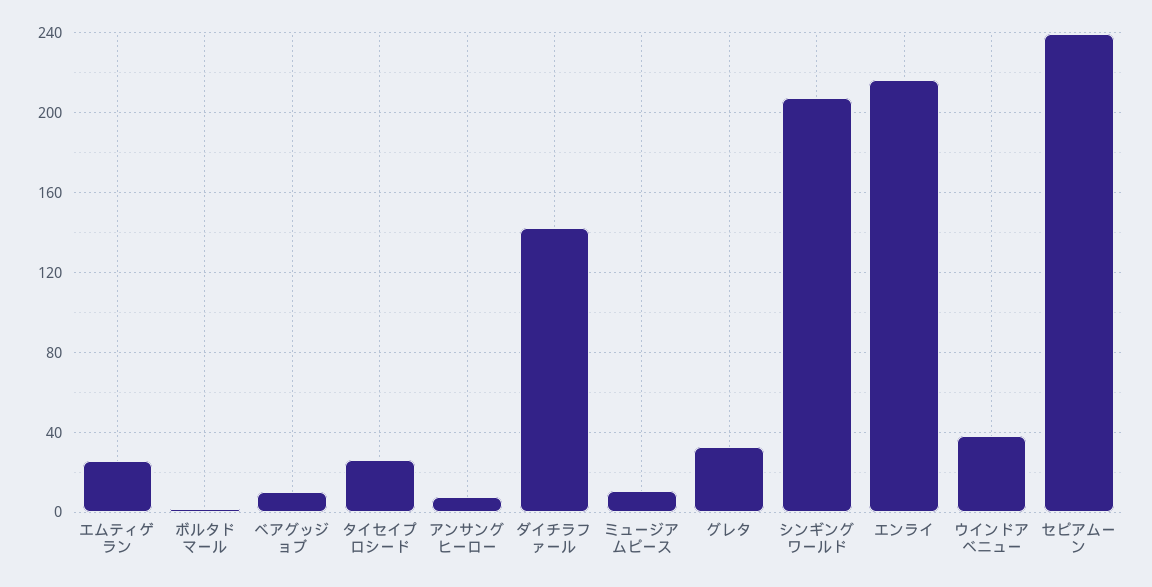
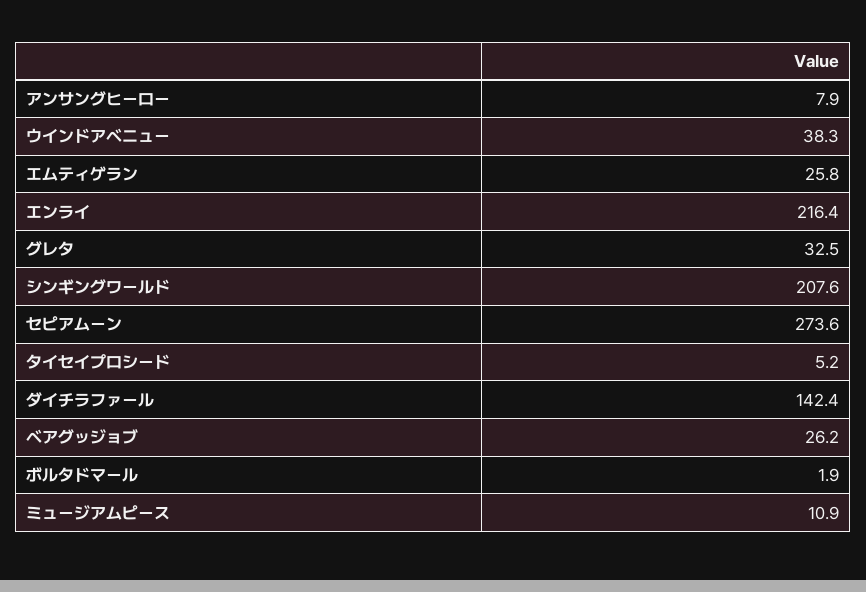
  {
    "エムティゲラン": 25.8,
    "ボルタドマール": 1.9,
-   "ベアグッジョブ": 10,
+   "ベアグッジョブ": 26.2,
-   "タイセイプロシード": 25,
+   "タイセイプロシード": 5.2,
    "アンサングヒーロー": 7.9,
    "ダイチラファール": 142.4,
    "ミュージアムピース": 10.9,
    "グレタ": 32.5,
    "シンギングワールド": 207.6,
    "エンライ": 216.4,
    "ウインドアベニュー": 38.3,
-   "セピアムーン": 240
+   "セピアムーン": 273.6
  }

